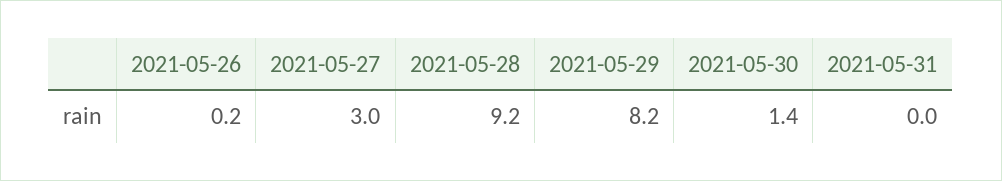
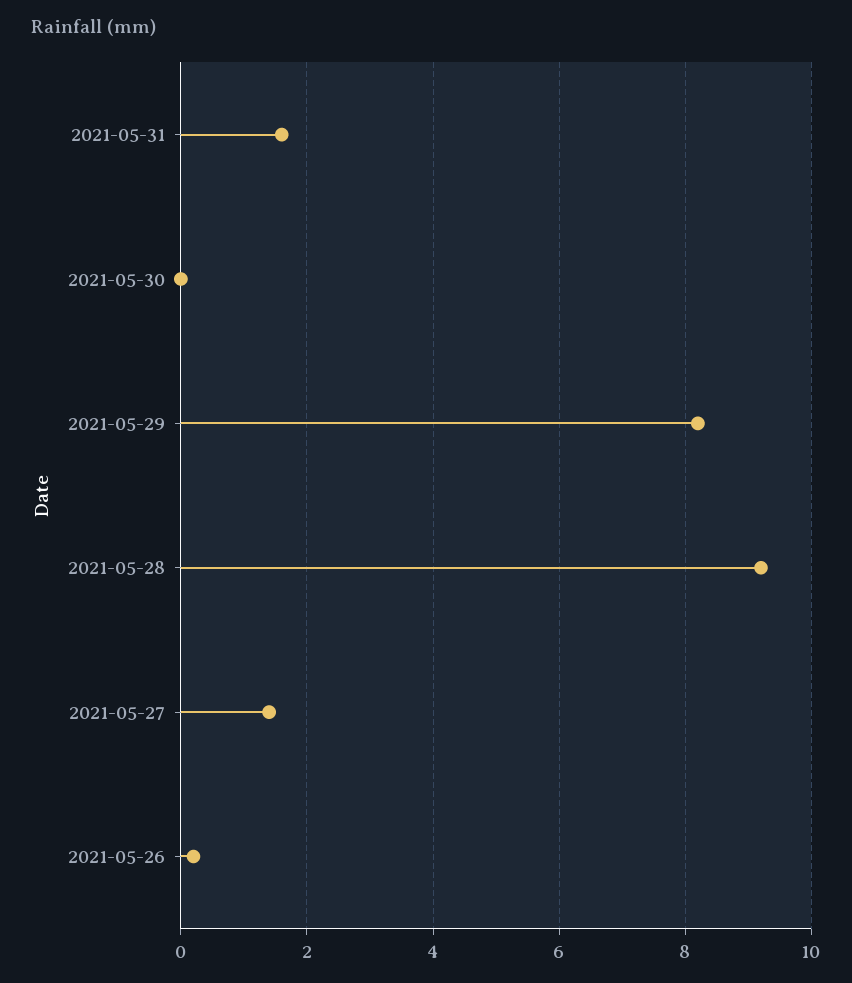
  {
    "2021-05-26": 0.2,
-   "2021-05-27": 3,
+   "2021-05-27": 1.5,
    "2021-05-28": 9.2,
    "2021-05-29": 8.2,
-   "2021-05-30": 1.4,
+   "2021-05-30": 0,
-   "2021-05-31": 0
+   "2021-05-31": 1.5
  }

